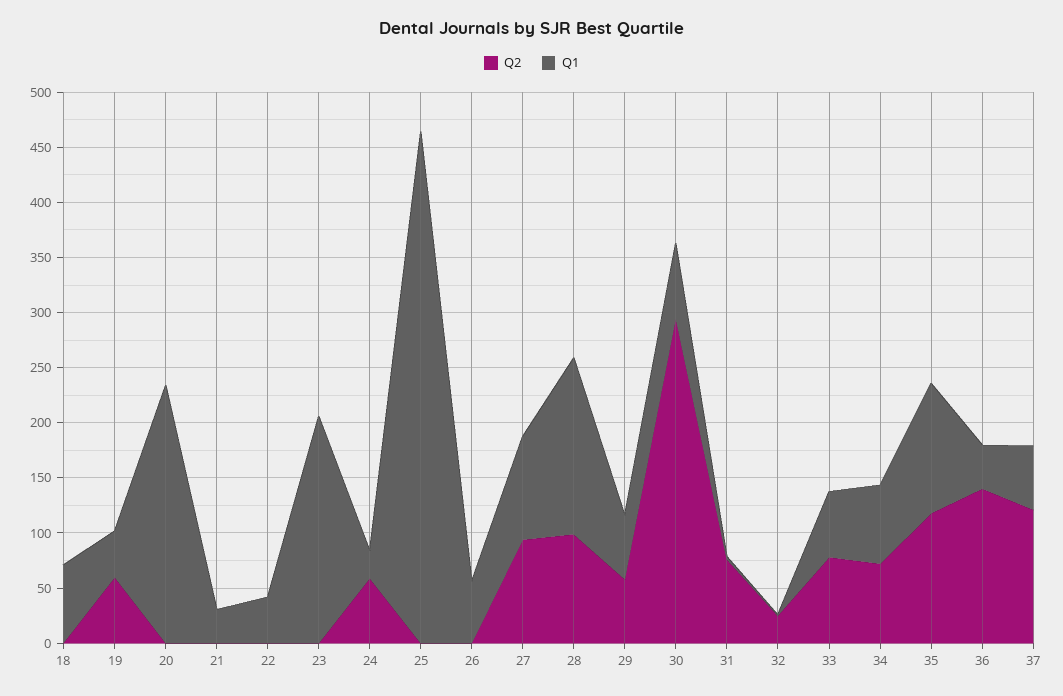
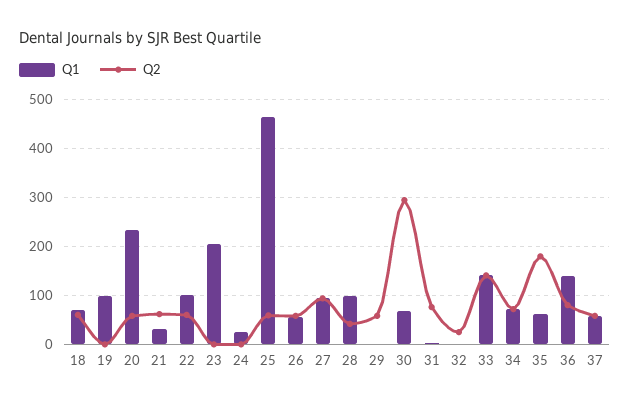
  {
    "Q2": {
-     "18": 0,
+     "18": 60,
-     "19": 60,
+     "19": 0,
-     "20": 0,
+     "20": 60,
-     "21": 0,
+     "21": 60,
-     "22": 0,
+     "22": 60,
      "23": 0,
-     "24": 60,
+     "24": 0,
-     "25": 0,
+     "25": 60,
-     "26": 0,
+     "26": 60,
      "27": 90,
-     "28": 100,
+     "28": 40,
      "29": 60,
      "30": 300,
      "31": 80,
      "32": 30,
-     "33": 80,
+     "33": 140,
      "34": 70,
-     "35": 120,
+     "35": 180,
-     "36": 140,
+     "36": 80,
-     "37": 120
+     "37": 60
    },
    "Q1": {
      "18": 70,
-     "19": 40,
+     "19": 100,
      "20": 230,
      "21": 30,
-     "22": 40,
+     "22": 100,
      "23": 210,
      "24": 30,
      "25": 460,
      "26": 60,
      "27": 90,
-     "28": 160,
+     "28": 100,
-     "29": 60,
+     "29": 0,
      "30": 70,
      "31": 0,
      "32": 0,
-     "33": 60,
+     "33": 140,
      "34": 70,
-     "35": 120,
+     "35": 60,
-     "36": 40,
+     "36": 140,
      "37": 60
    }
  }

